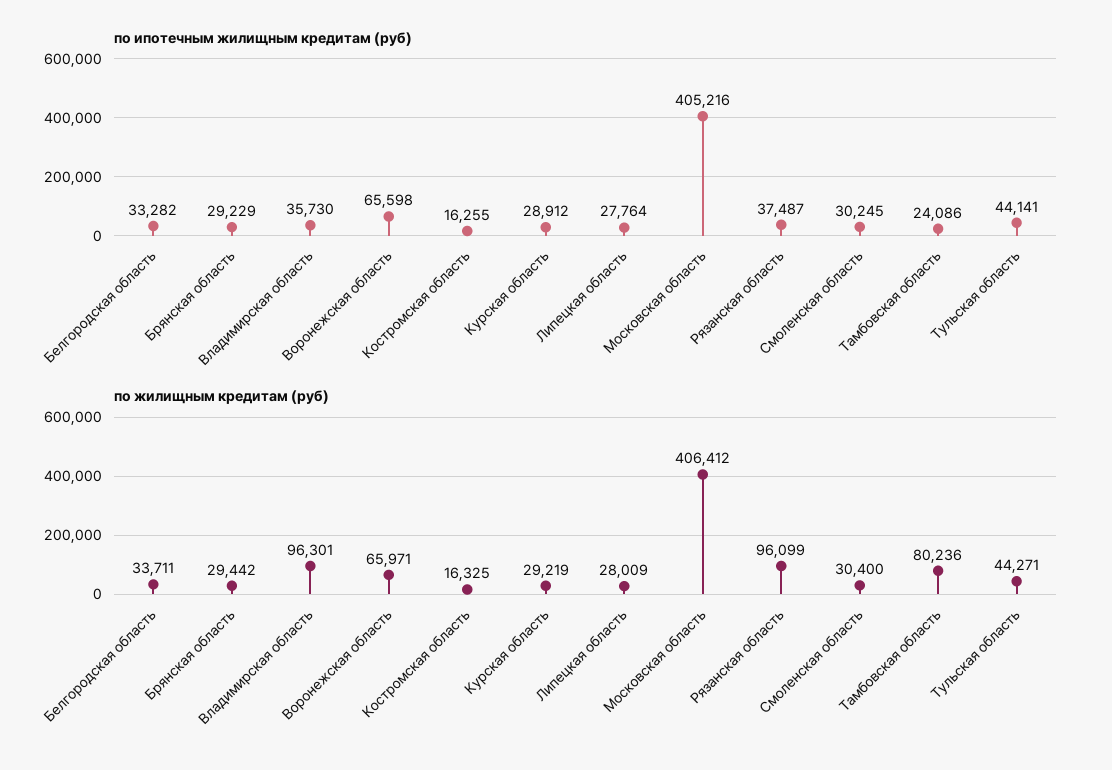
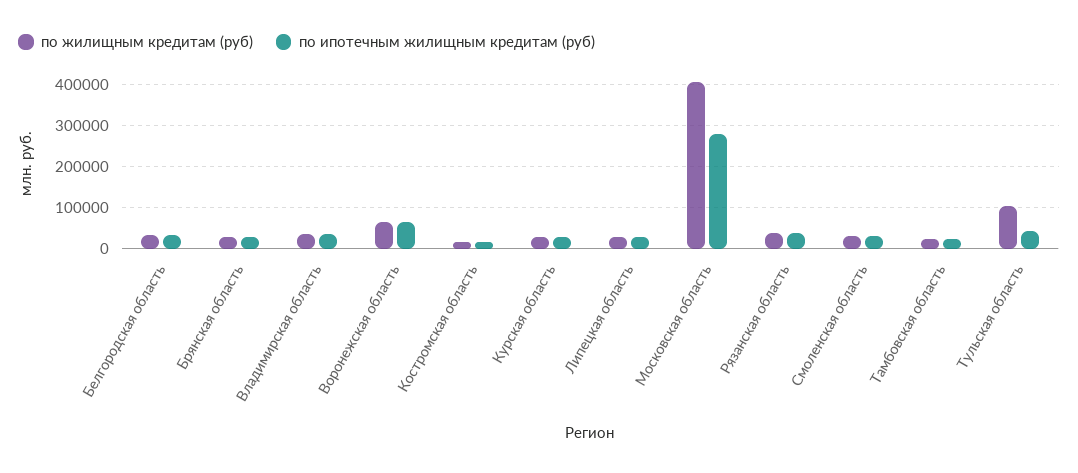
  {
    "по ипотечным жилищным кредитам (руб)": {
      "Белгородская область": 33282,
      "Брянская область": 29229,
      "Владимирская область": 35730,
      "Воронежская область": 65598,
      "Костромская область": 16255,
      "Курская область": 28912,
      "Липецкая область": 27764,
-     "Московская область": 405216,
+     "Московская область": 280000,
      "Рязанская область": 37487,
      "Смоленская область": 30245,
      "Тамбовская область": 24086,
      "Тульская область": 44141
    },
    "по жилищным кредитам (руб)": {
      "Белгородская область": 33711,
      "Брянская область": 29442,
-     "Владимирская область": 96301,
+     "Владимирская область": 40000,
      "Воронежская область": 65971,
      "Костромская область": 16325,
      "Курская область": 29219,
      "Липецкая область": 28009,
      "Московская область": 406412,
-     "Рязанская область": 96099,
+     "Рязанская область": 40000,
      "Смоленская область": 30400,
-     "Тамбовская область": 80236,
+     "Тамбовская область": 20000,
-     "Тульская область": 44271
+     "Тульская область": 100000
    }
  }

